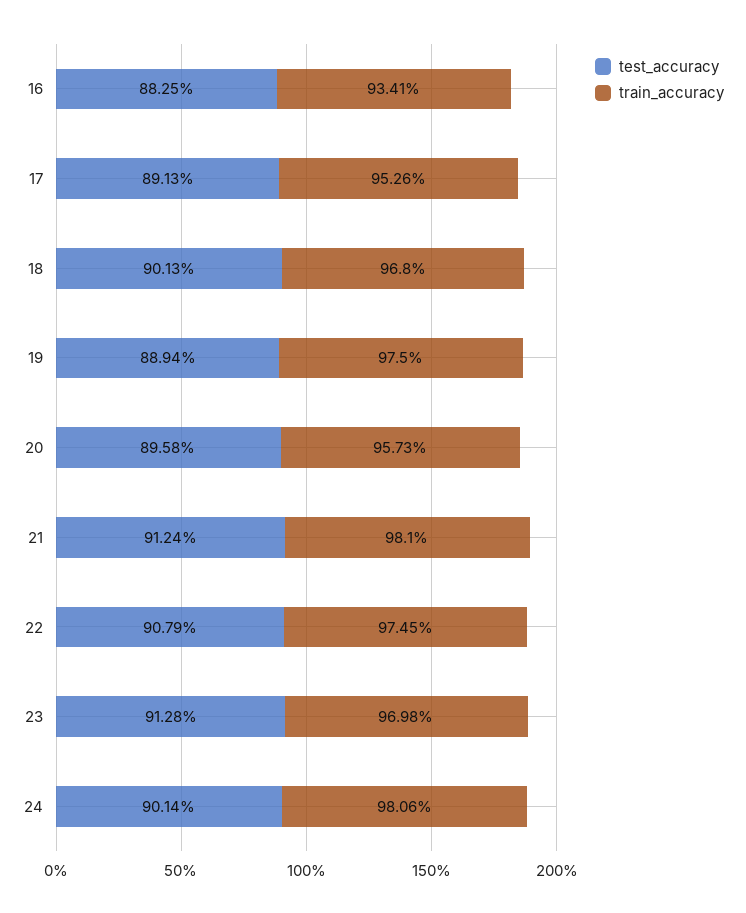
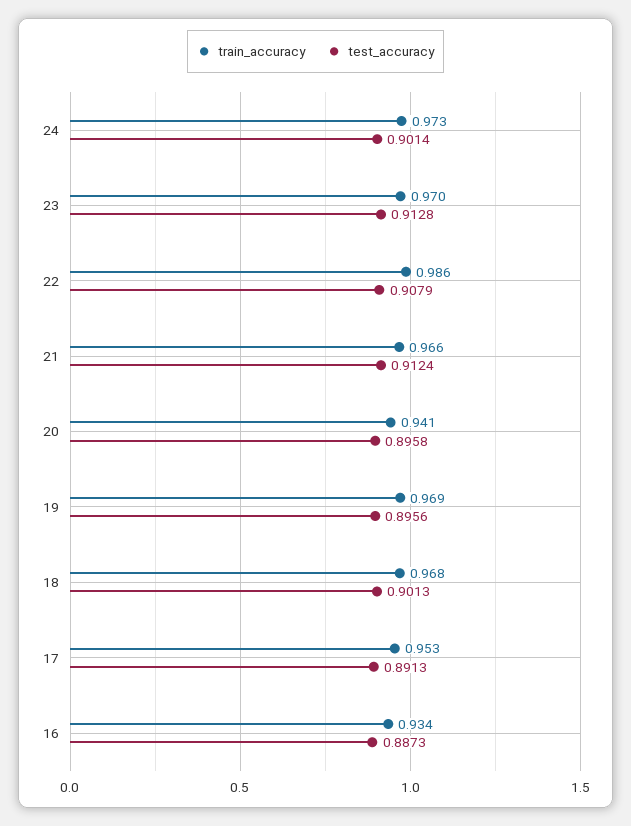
  {
    "test_accuracy": {
-     "16": 0.8825,
+     "16": 0.8873,
      "17": 0.8913,
      "18": 0.9013,
-     "19": 0.8894,
+     "19": 0.8956,
      "20": 0.8958,
      "21": 0.9124,
      "22": 0.9079,
      "23": 0.9128,
      "24": 0.9014
    },
    "train_accuracy": {
      "16": 0.9341,
      "17": 0.9526,
      "18": 0.968,
-     "19": 0.975,
+     "19": 0.969,
-     "20": 0.9573,
+     "20": 0.941,
-     "21": 0.981,
+     "21": 0.966,
-     "22": 0.9745,
+     "22": 0.986,
      "23": 0.9698,
-     "24": 0.9806
+     "24": 0.973
    }
  }

